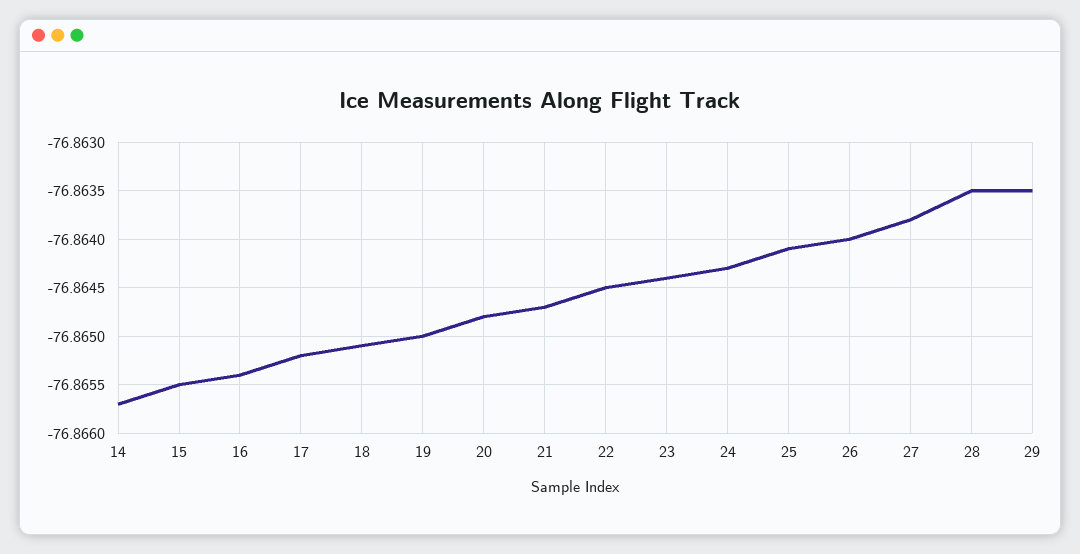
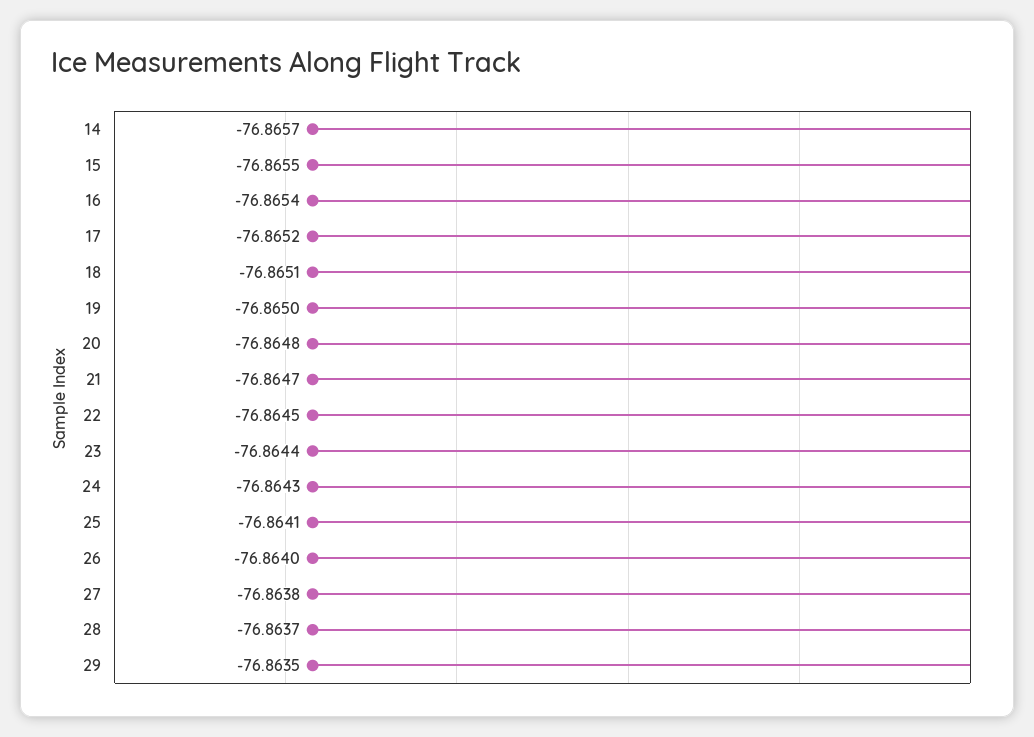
  {
    "14": -76.8657,
    "15": -76.8655,
    "16": -76.8654,
    "17": -76.8652,
    "18": -76.8651,
    "19": -76.865,
    "20": -76.8648,
    "21": -76.8647,
    "22": -76.8645,
    "23": -76.8644,
    "24": -76.8643,
    "25": -76.8641,
    "26": -76.864,
    "27": -76.8638,
-   "28": -76.8635,
+   "28": -76.8637,
    "29": -76.8635
  }

